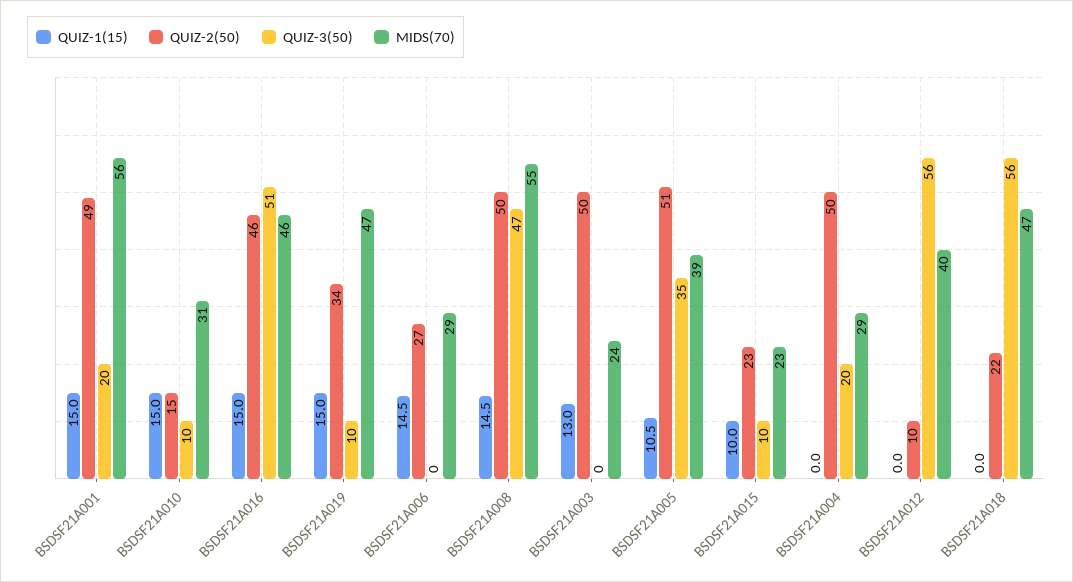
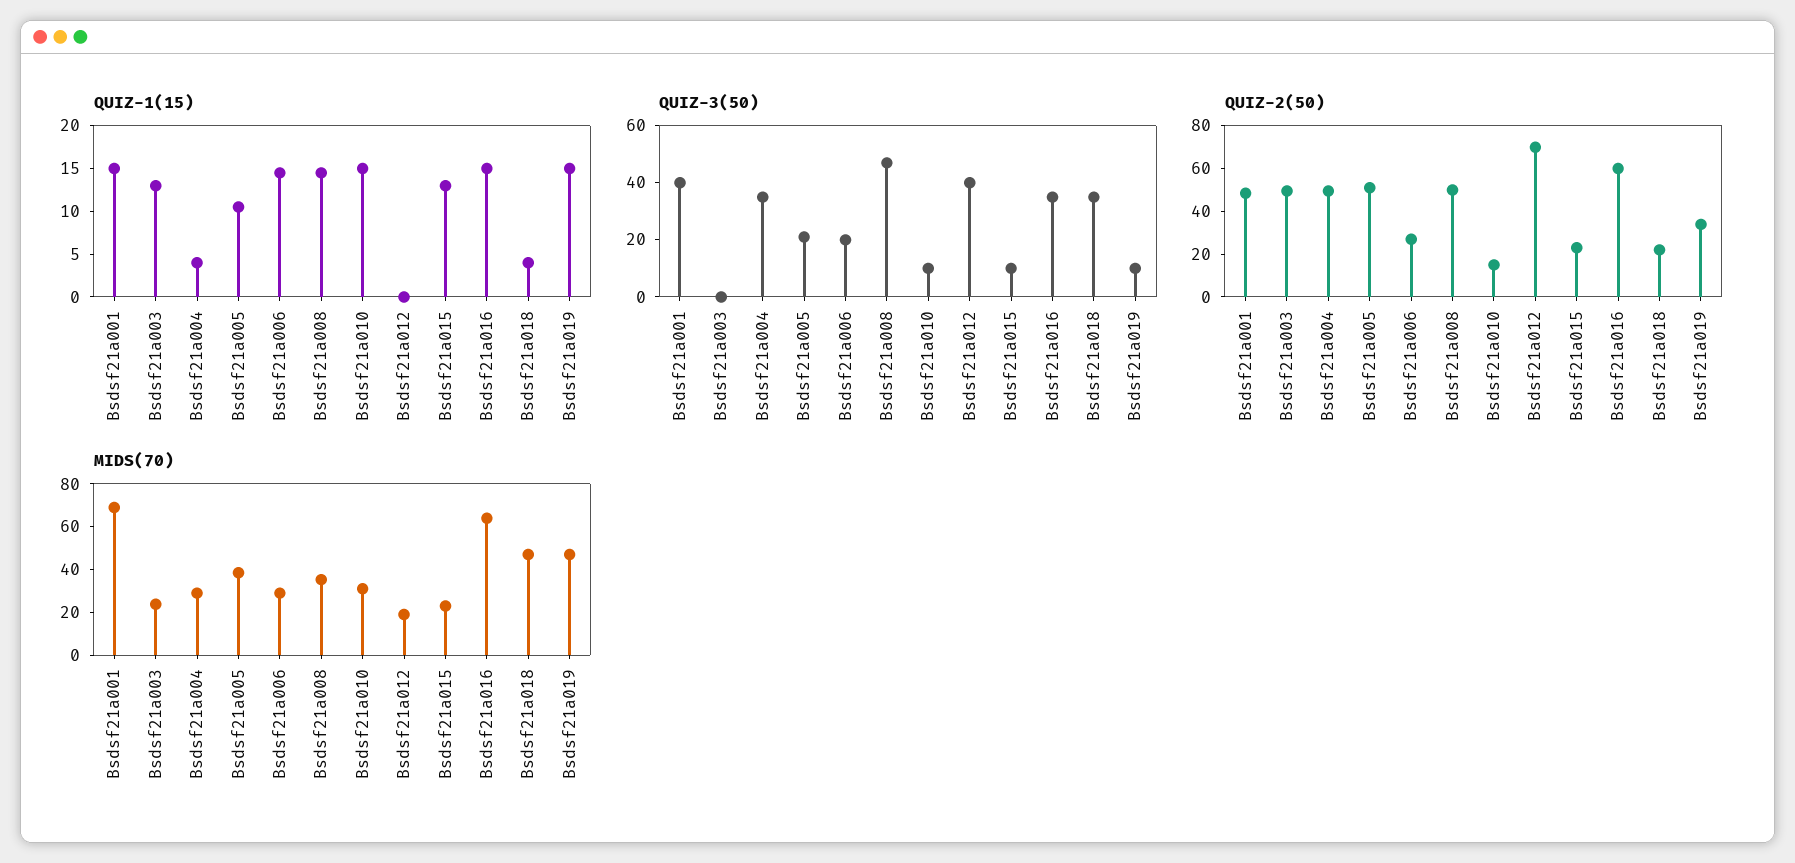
  {
    "QUIZ-1(15)": {
      "BSDSF21A001": 15,
      "BSDSF21A010": 15,
      "BSDSF21A016": 15,
      "BSDSF21A019": 15,
      "BSDSF21A006": 14.5,
      "BSDSF21A008": 14.5,
      "BSDSF21A003": 13,
      "BSDSF21A005": 10.5,
-     "BSDSF21A015": 10,
+     "BSDSF21A015": 13,
-     "BSDSF21A004": 0,
+     "BSDSF21A004": 4,
      "BSDSF21A012": 0,
-     "BSDSF21A018": 0
+     "BSDSF21A018": 4
    },
    "QUIZ-2(50)": {
      "BSDSF21A001": 49,
      "BSDSF21A010": 15,
-     "BSDSF21A016": 46,
+     "BSDSF21A016": 60,
      "BSDSF21A019": 34,
      "BSDSF21A006": 27,
      "BSDSF21A008": 50,
      "BSDSF21A003": 50,
      "BSDSF21A005": 51,
      "BSDSF21A015": 23,
      "BSDSF21A004": 50,
-     "BSDSF21A012": 10,
+     "BSDSF21A012": 70,
      "BSDSF21A018": 22
    },
    "QUIZ-3(50)": {
-     "BSDSF21A001": 20,
+     "BSDSF21A001": 40,
      "BSDSF21A010": 10,
-     "BSDSF21A016": 51,
+     "BSDSF21A016": 35,
      "BSDSF21A019": 10,
-     "BSDSF21A006": 0,
+     "BSDSF21A006": 20,
      "BSDSF21A008": 47,
      "BSDSF21A003": 0,
-     "BSDSF21A005": 35,
+     "BSDSF21A005": 20,
      "BSDSF21A015": 10,
-     "BSDSF21A004": 20,
+     "BSDSF21A004": 35,
-     "BSDSF21A012": 56,
+     "BSDSF21A012": 40,
-     "BSDSF21A018": 56
+     "BSDSF21A018": 35
    },
    "MIDS(70)": {
-     "BSDSF21A001": 56,
+     "BSDSF21A001": 70,
      "BSDSF21A010": 31,
-     "BSDSF21A016": 46,
+     "BSDSF21A016": 65,
      "BSDSF21A019": 47,
      "BSDSF21A006": 29,
-     "BSDSF21A008": 55,
+     "BSDSF21A008": 35,
      "BSDSF21A003": 24,
      "BSDSF21A005": 39,
      "BSDSF21A015": 23,
      "BSDSF21A004": 29,
-     "BSDSF21A012": 40,
+     "BSDSF21A012": 20,
      "BSDSF21A018": 47
    }
  }

